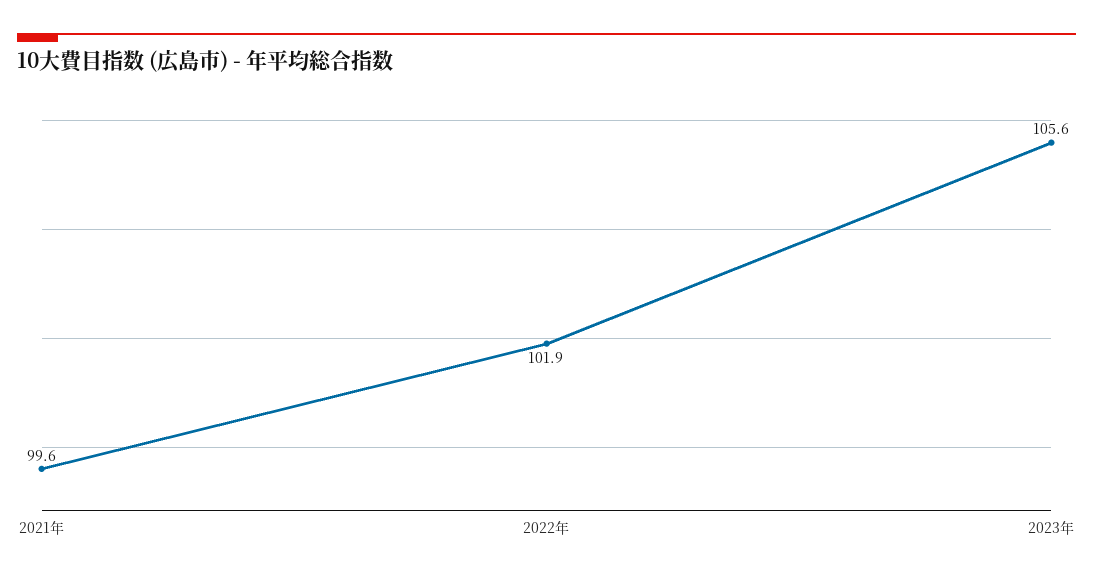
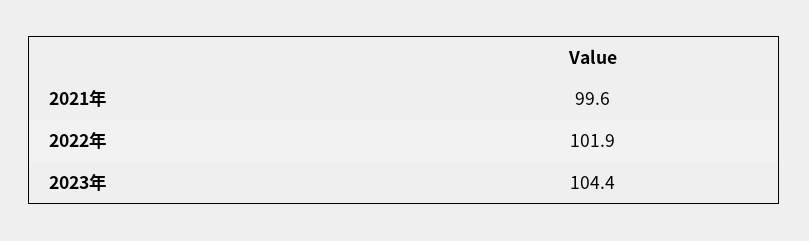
  {
    "2021年": 99.6,
    "2022年": 101.9,
-   "2023年": 105.6
+   "2023年": 104.4
  }

